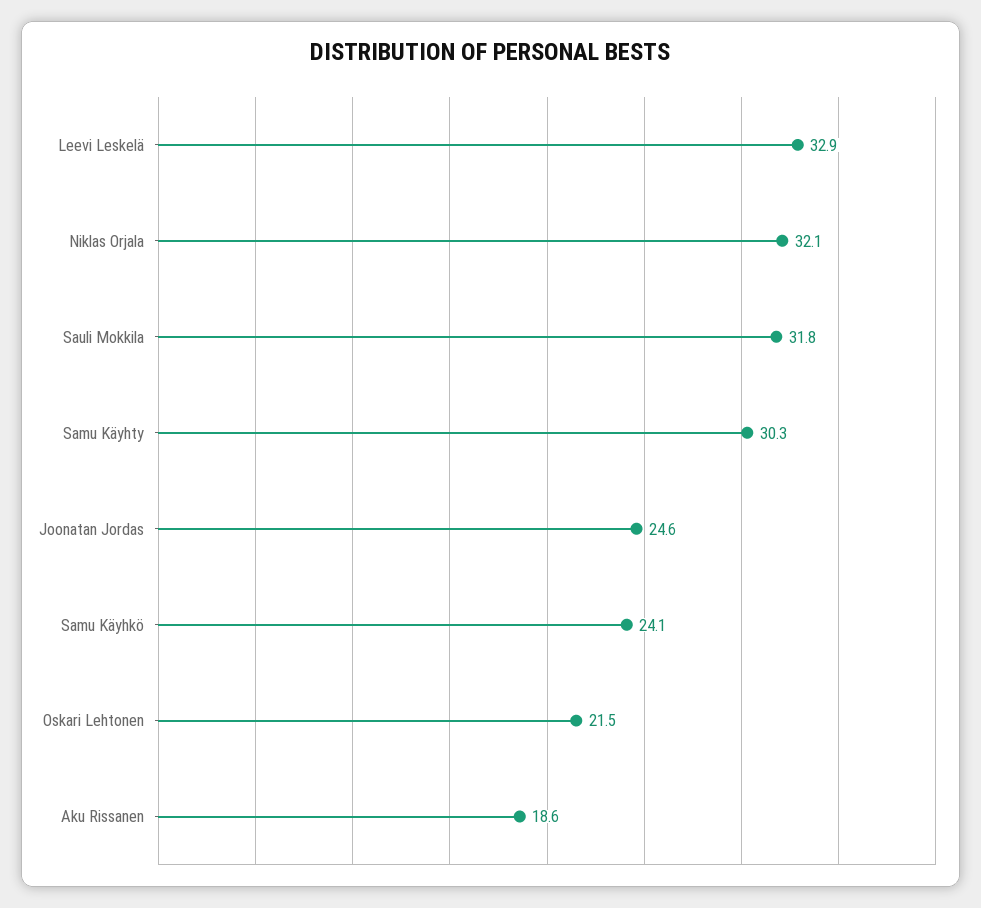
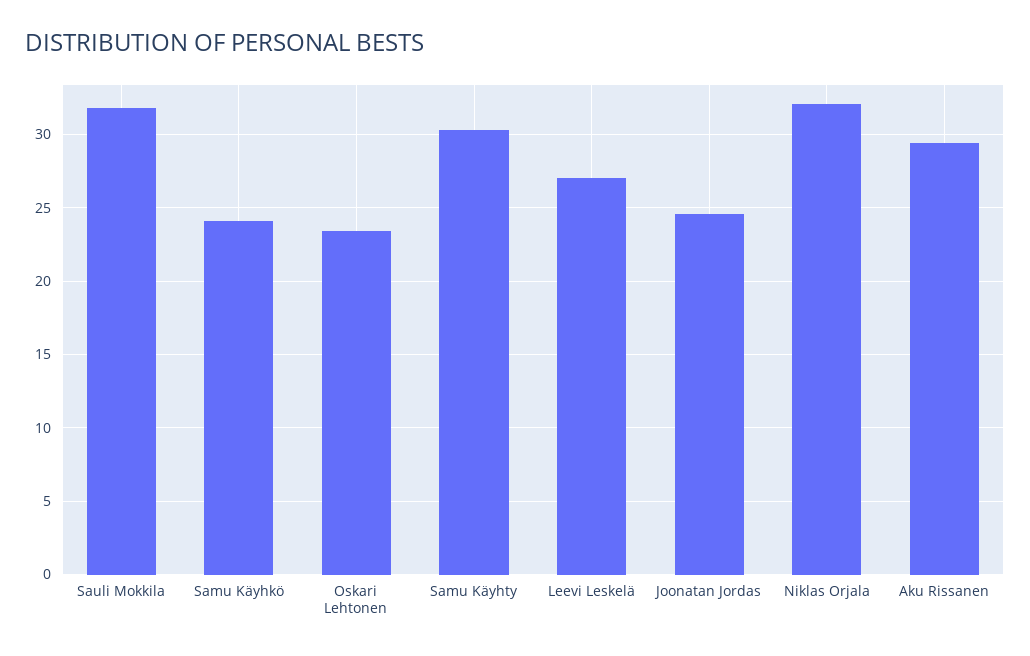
  {
-   "Leevi Leskelä": 32.9,
+   "Leevi Leskelä": 27,
    "Niklas Orjala": 32.1,
    "Sauli Mokkila": 31.8,
    "Samu Käyhty": 30.3,
    "Joonatan Jordas": 24.6,
    "Samu Käyhkö": 24.1,
-   "Oskari Lehtonen": 21.5,
+   "Oskari Lehtonen": 23.5,
-   "Aku Rissanen": 18.6
+   "Aku Rissanen": 29.5
  }

